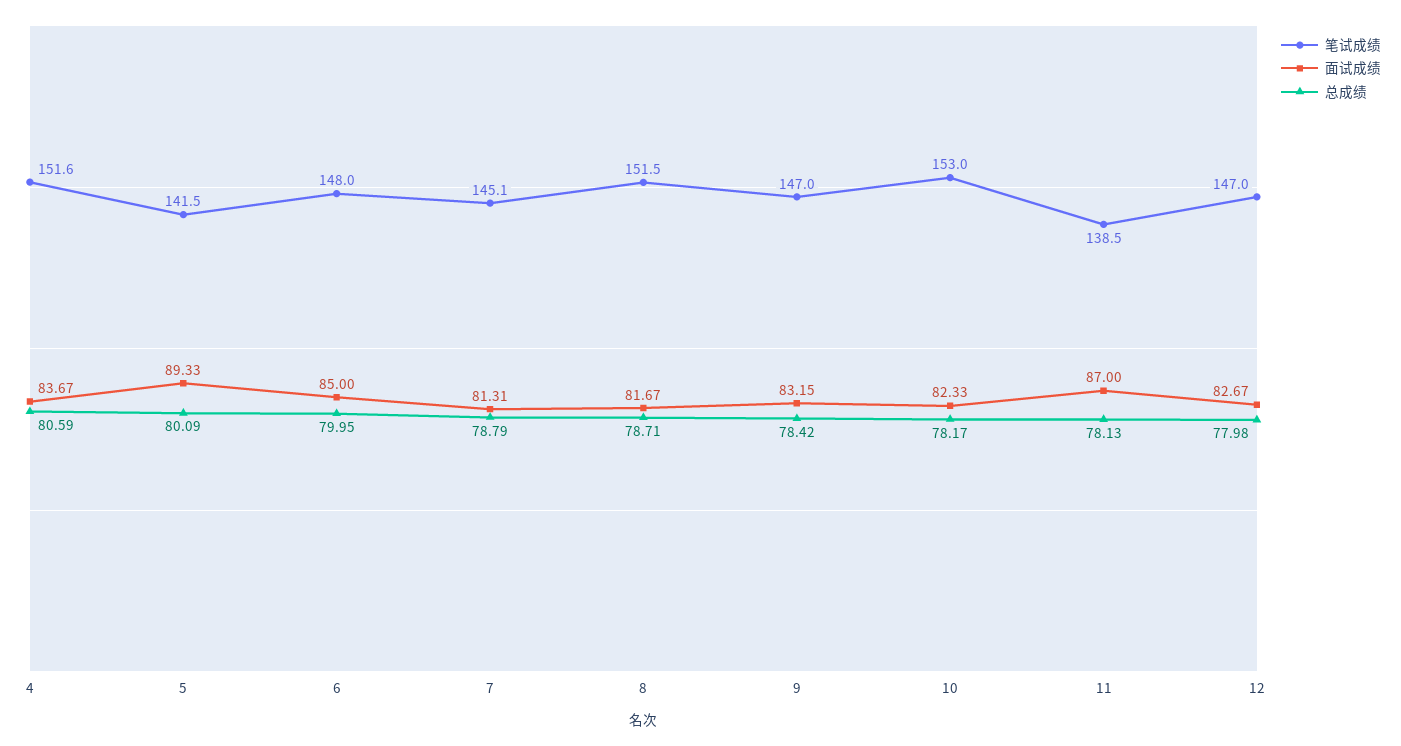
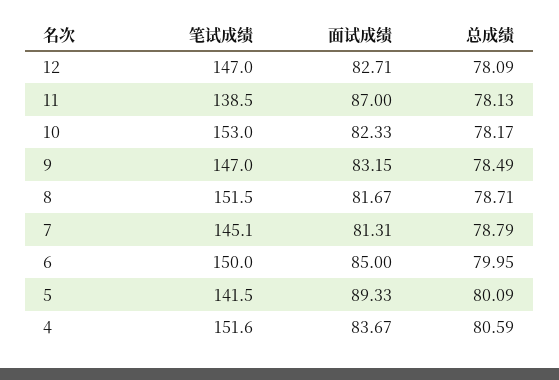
  {
    "笔试成绩": {
      "4": 151.6,
      "5": 141.5,
-     "6": 148,
+     "6": 150,
      "7": 145.1,
      "8": 151.5,
      "9": 147,
      "10": 153,
      "11": 138.5,
      "12": 147
    },
    "面试成绩": {
      "4": 83.67,
      "5": 89.33,
      "6": 85,
      "7": 81.31,
      "8": 81.67,
      "9": 83.15,
      "10": 82.33,
      "11": 87,
-     "12": 82.67
+     "12": 82.71
    },
    "总成绩": {
      "4": 80.59,
      "5": 80.09,
      "6": 79.95,
      "7": 78.79,
      "8": 78.71,
-     "9": 78.42,
+     "9": 78.49,
      "10": 78.17,
      "11": 78.13,
-     "12": 77.98
+     "12": 78.09
    }
  }

